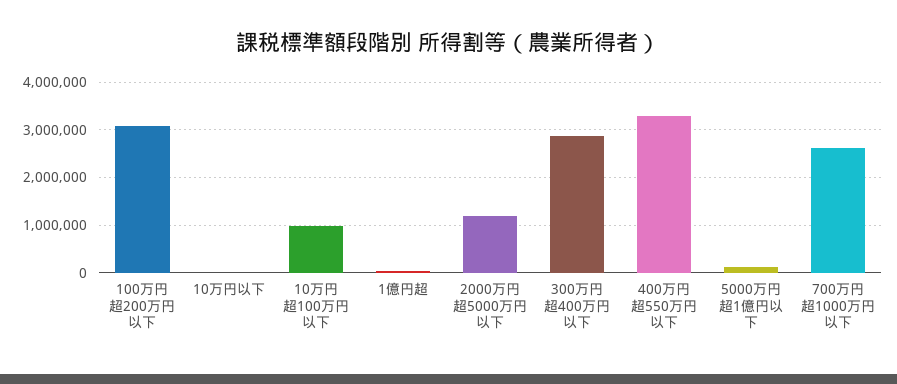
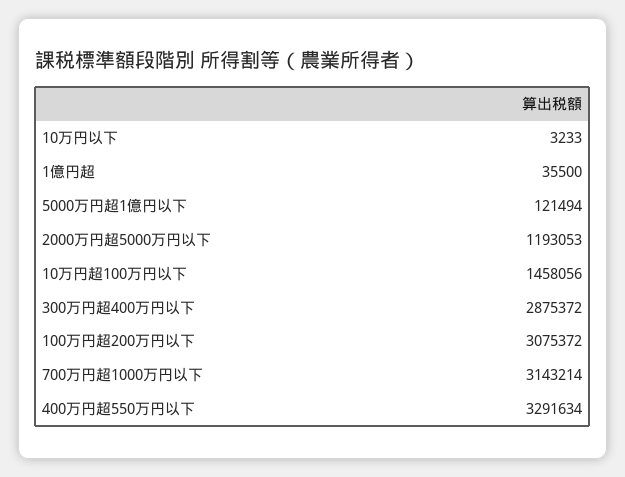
  {
    "100万円超200万円以下": 3075372,
    "10万円以下": 3233,
-   "10万円超100万円以下": 1000000,
+   "10万円超100万円以下": 1458056,
    "1億円超": 35500,
    "2000万円超5000万円以下": 1193053,
    "300万円超400万円以下": 2875372,
    "400万円超550万円以下": 3291634,
    "5000万円超1億円以下": 121494,
-   "700万円超1000万円以下": 2600000
+   "700万円超1000万円以下": 3143214
  }

